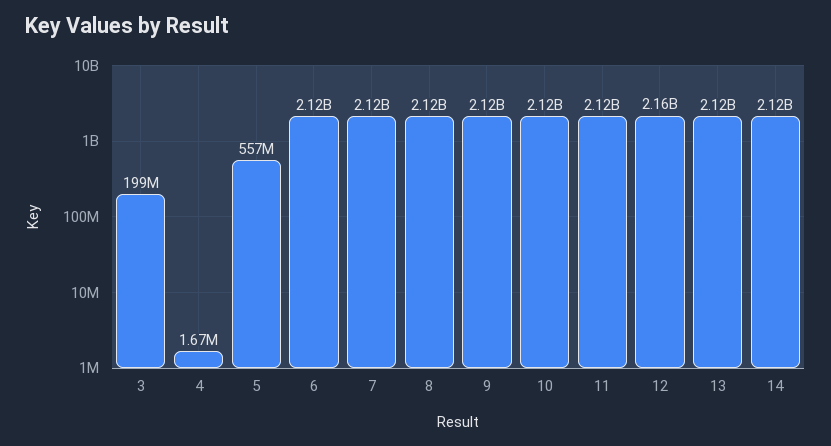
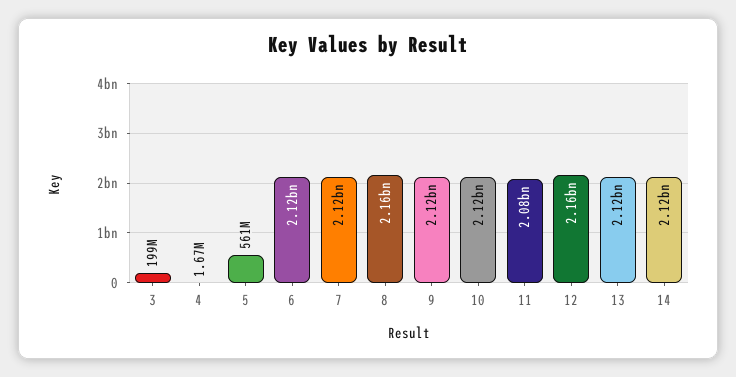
  {
    "3": 199000000,
    "4": 1670000,
-   "5": 557000000,
+   "5": 561000000,
    "6": 2120000000,
    "7": 2120000000,
-   "8": 2120000000,
+   "8": 2160000000,
    "9": 2120000000,
    "10": 2120000000,
-   "11": 2120000000,
+   "11": 2080000000,
    "12": 2160000000,
    "13": 2120000000,
    "14": 2120000000
  }

